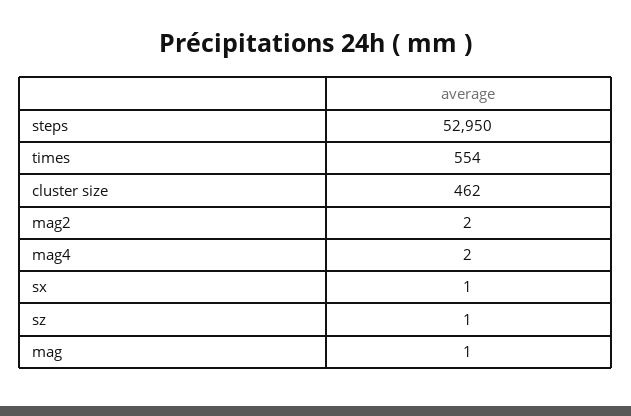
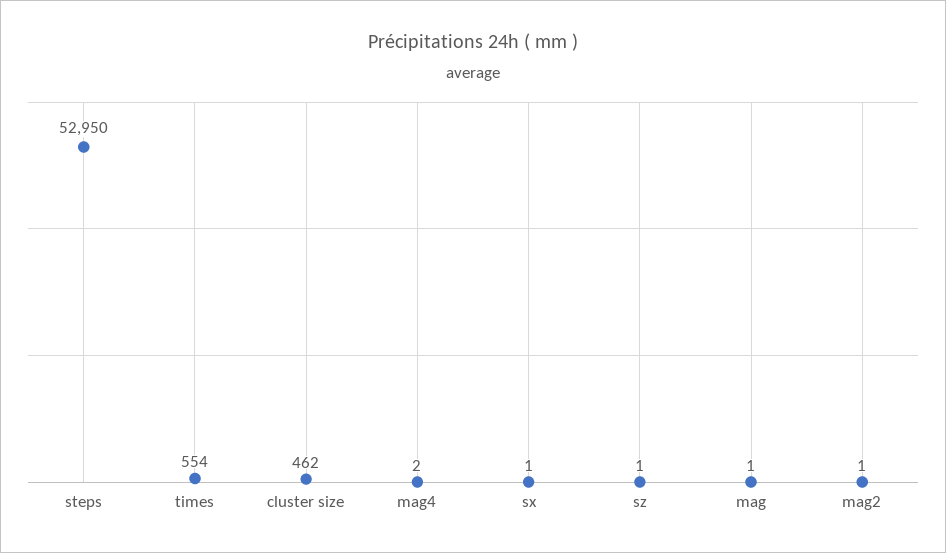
  {
    "steps": 52950,
    "times": 554,
    "cluster size": 462,
-   "mag2": 2,
+   "mag2": 1,
    "mag4": 2,
    "sx": 1,
    "sz": 1,
    "mag": 1
  }

